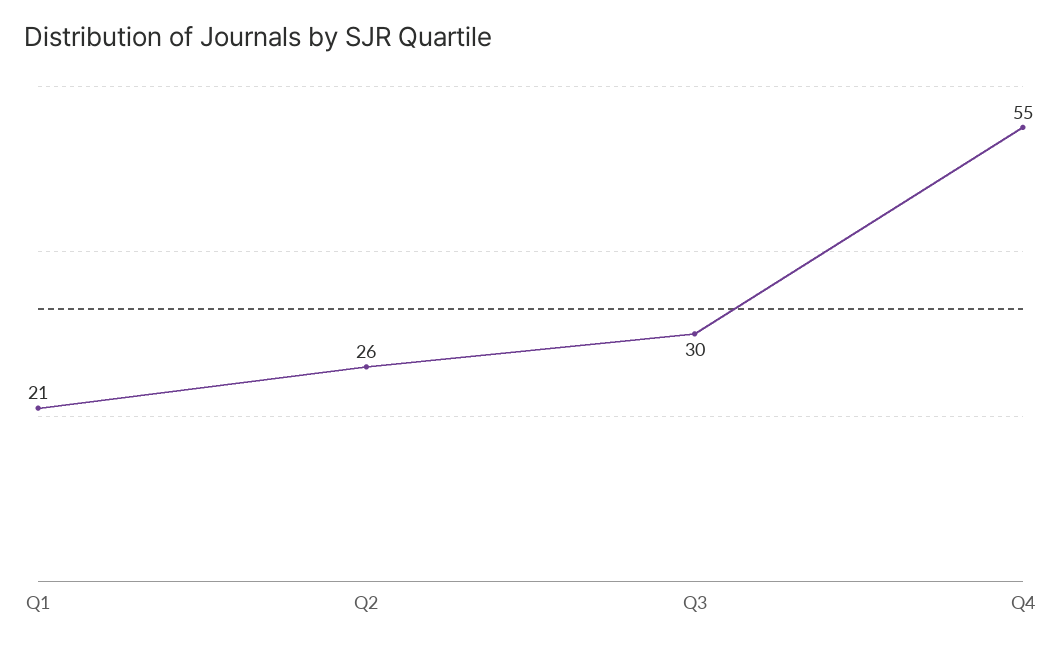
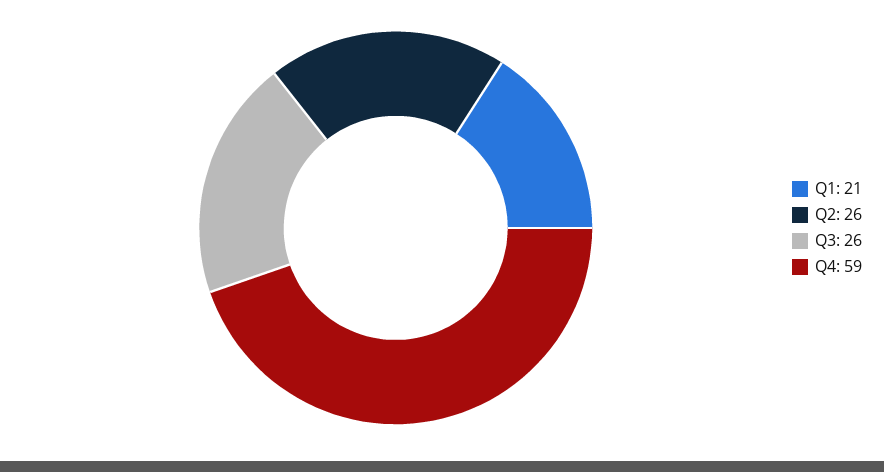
  {
    "Q1": 21,
    "Q2": 26,
-   "Q3": 30,
+   "Q3": 26,
-   "Q4": 55
+   "Q4": 59
  }

